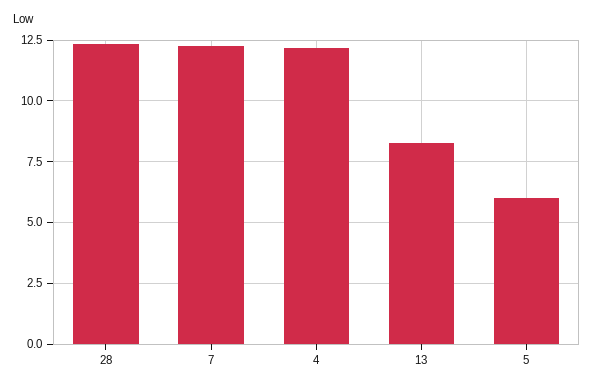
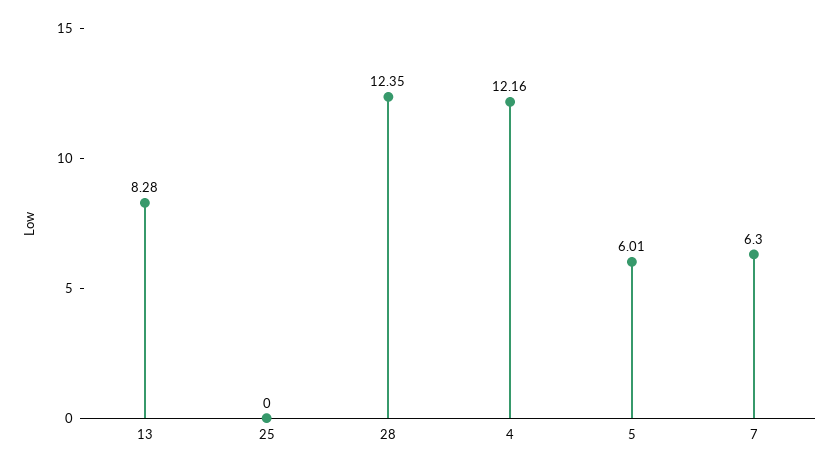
  {
    "28": 12.35,
-   "7": 12.25,
+   "7": 6.3,
    "4": 12.16,
    "13": 8.28,
-   "5": 6.01
+   "5": 6.01,
+   "25": 0
  }

